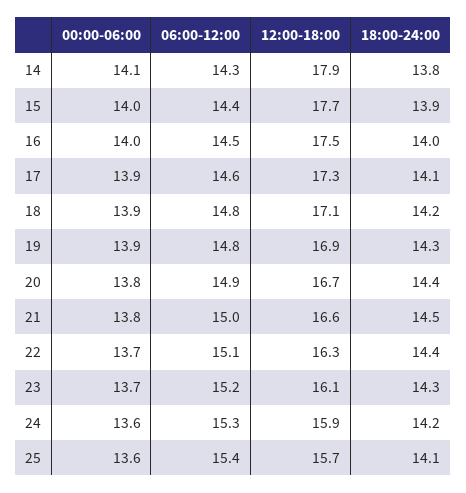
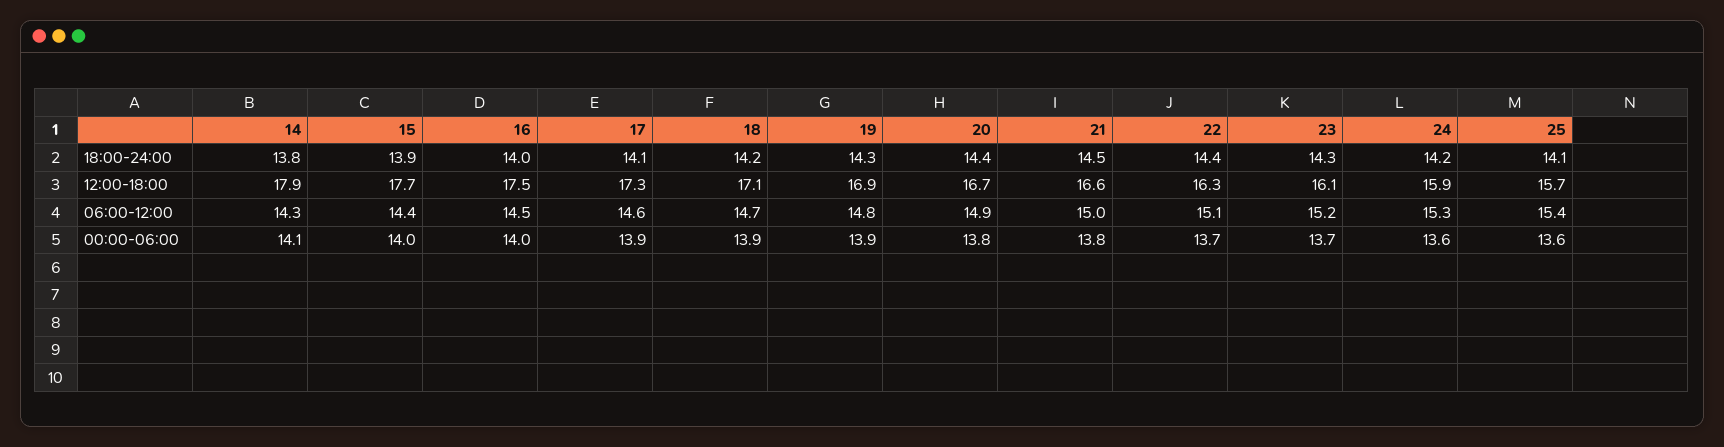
  {
    "00:00-06:00": {
      "14": 14.1,
      "15": 14,
      "16": 14,
      "17": 13.9,
      "18": 13.9,
      "19": 13.9,
      "20": 13.8,
      "21": 13.8,
      "22": 13.7,
      "23": 13.7,
      "24": 13.6,
      "25": 13.6
    },
    "06:00-12:00": {
      "14": 14.3,
      "15": 14.4,
      "16": 14.5,
      "17": 14.6,
-     "18": 14.8,
+     "18": 14.7,
      "19": 14.8,
      "20": 14.9,
      "21": 15,
      "22": 15.1,
      "23": 15.2,
      "24": 15.3,
      "25": 15.4
    },
    "12:00-18:00": {
      "14": 17.9,
      "15": 17.7,
      "16": 17.5,
      "17": 17.3,
      "18": 17.1,
      "19": 16.9,
      "20": 16.7,
      "21": 16.6,
      "22": 16.3,
      "23": 16.1,
      "24": 15.9,
      "25": 15.7
    },
    "18:00-24:00": {
      "14": 13.8,
      "15": 13.9,
      "16": 14,
      "17": 14.1,
      "18": 14.2,
      "19": 14.3,
      "20": 14.4,
      "21": 14.5,
      "22": 14.4,
      "23": 14.3,
      "24": 14.2,
      "25": 14.1
    }
  }

